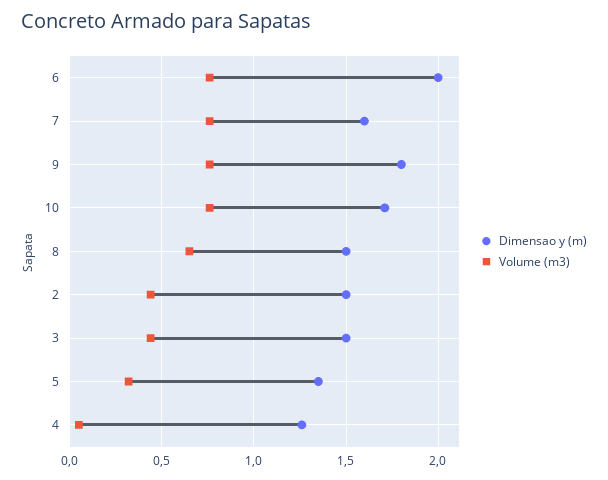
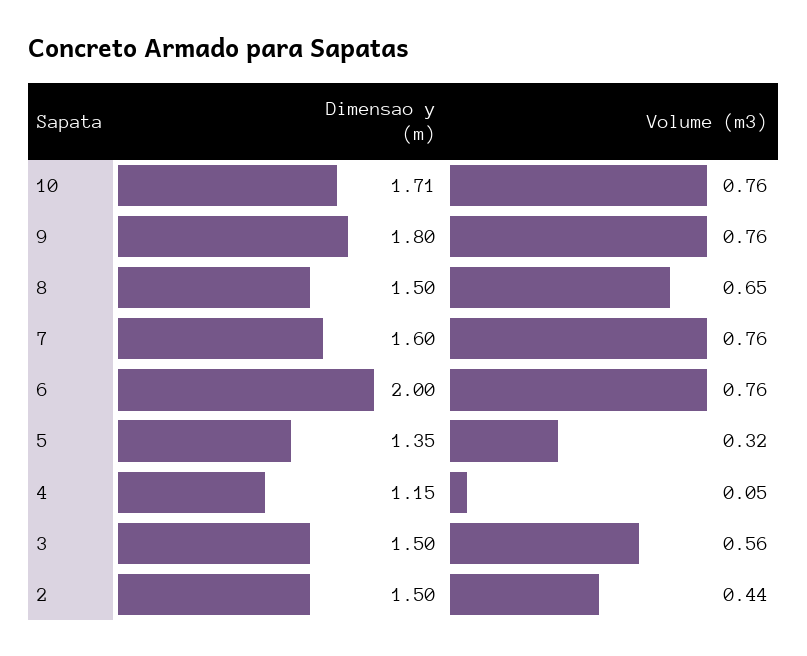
  {
    "Dimensao y (m)": {
      "6": 2,
      "7": 1.6,
      "9": 1.8,
      "10": 1.71,
      "8": 1.5,
      "2": 1.5,
      "3": 1.5,
      "5": 1.35,
-     "4": 1.25
+     "4": 1.15
    },
    "Volume (m3)": {
      "6": 0.76,
      "7": 0.76,
      "9": 0.76,
      "10": 0.76,
      "8": 0.65,
      "2": 0.44,
-     "3": 0.45,
+     "3": 0.56,
      "5": 0.32,
      "4": 0.05
    }
  }

